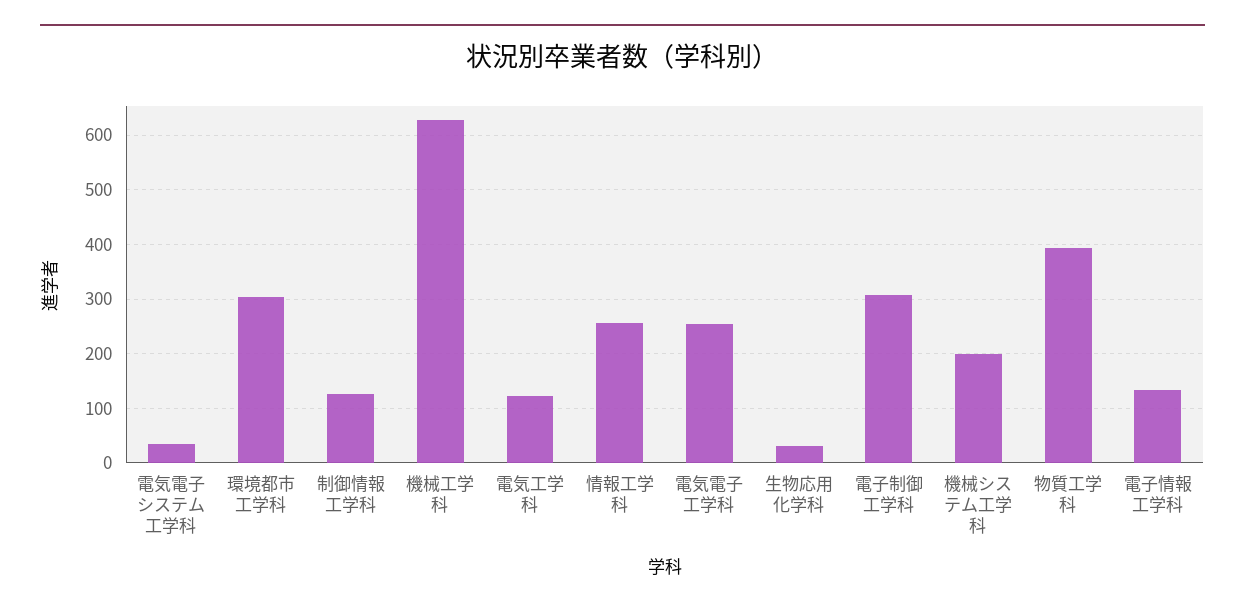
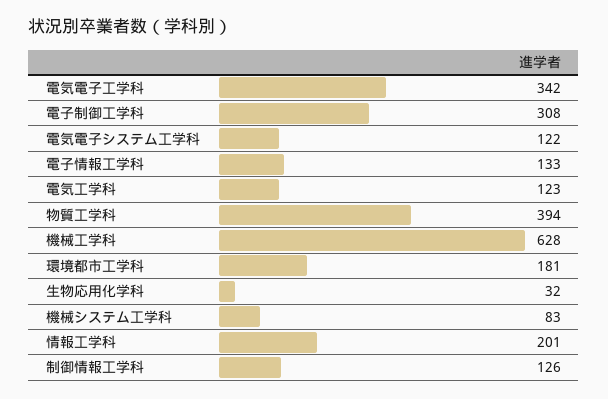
  {
-   "電気電子システム工学科": 40,
+   "電気電子システム工学科": 122,
-   "環境都市工学科": 300,
+   "環境都市工学科": 181,
    "制御情報工学科": 126,
    "機械工学科": 628,
    "電気工学科": 123,
-   "情報工学科": 260,
+   "情報工学科": 201,
-   "電気電子工学科": 260,
+   "電気電子工学科": 342,
    "生物応用化学科": 32,
    "電子制御工学科": 308,
-   "機械システム工学科": 200,
+   "機械システム工学科": 83,
    "物質工学科": 394,
    "電子情報工学科": 133
  }

